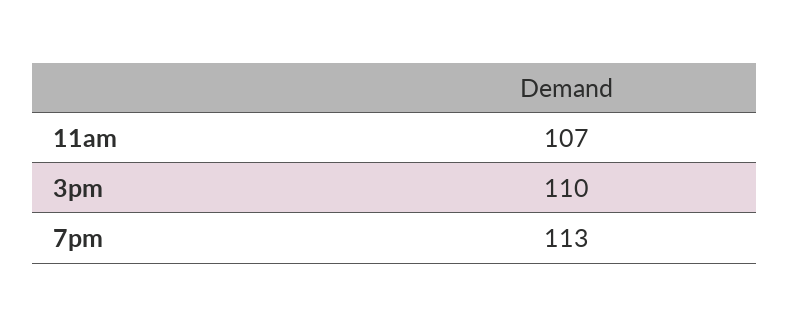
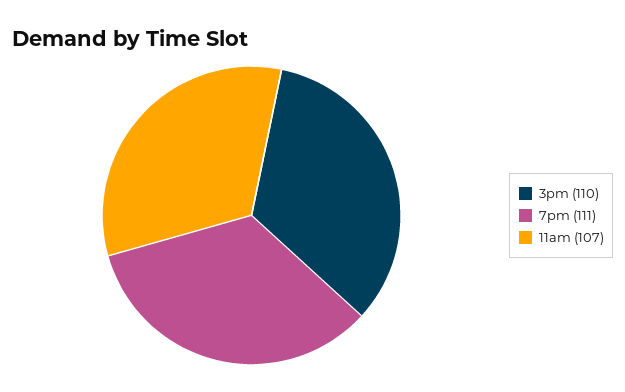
  {
    "11am": 107,
    "3pm": 110,
-   "7pm": 113
+   "7pm": 111
  }

